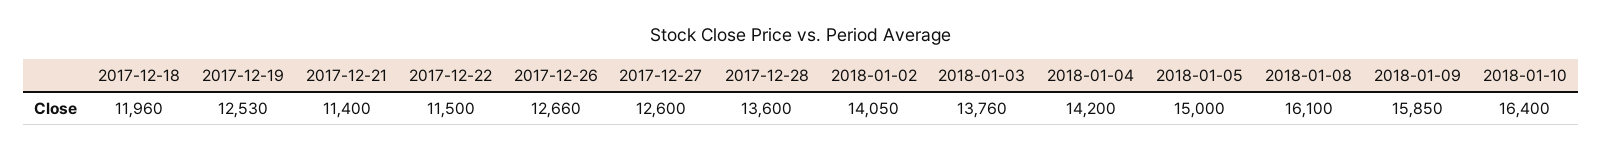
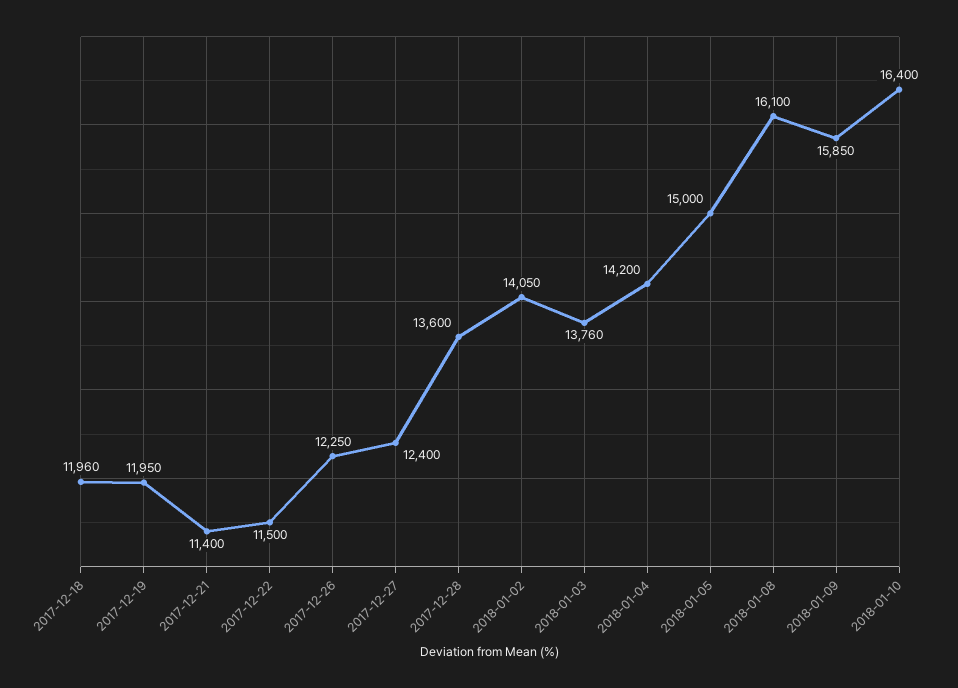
  {
    "2017-12-18": 11960,
-   "2017-12-19": 12530,
+   "2017-12-19": 11950,
    "2017-12-21": 11400,
    "2017-12-22": 11500,
-   "2017-12-26": 12660,
+   "2017-12-26": 12250,
-   "2017-12-27": 12600,
+   "2017-12-27": 12400,
    "2017-12-28": 13600,
    "2018-01-02": 14050,
    "2018-01-03": 13760,
    "2018-01-04": 14200,
    "2018-01-05": 15000,
    "2018-01-08": 16100,
    "2018-01-09": 15850,
    "2018-01-10": 16400
  }

